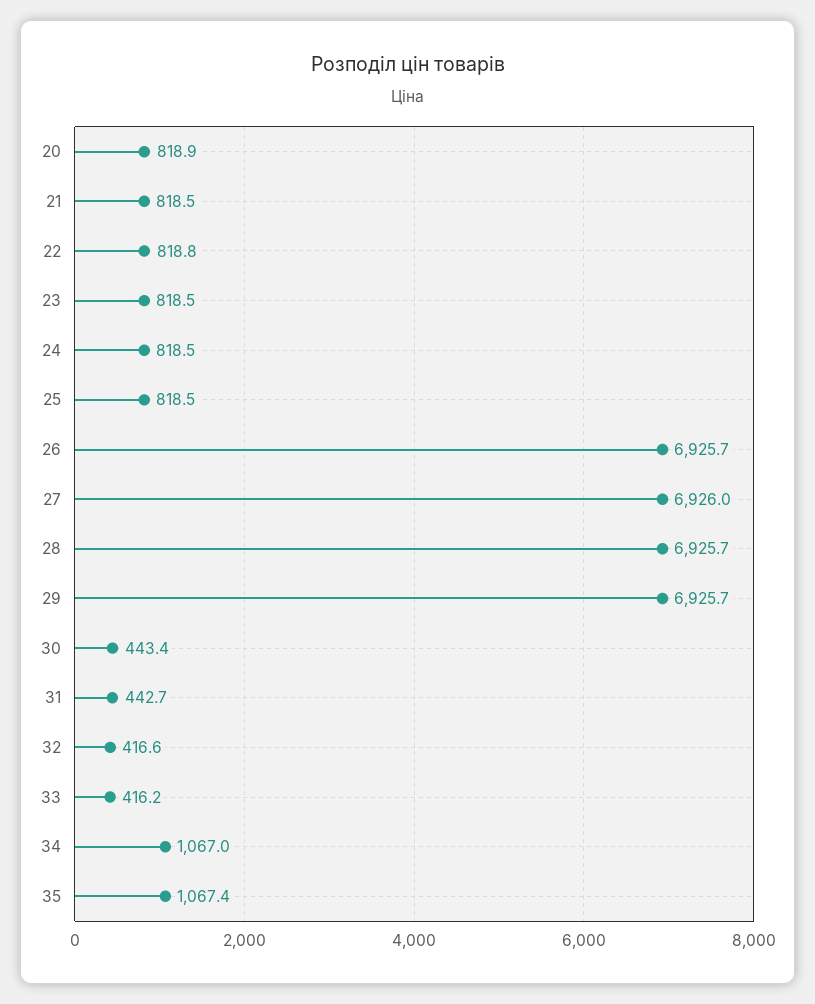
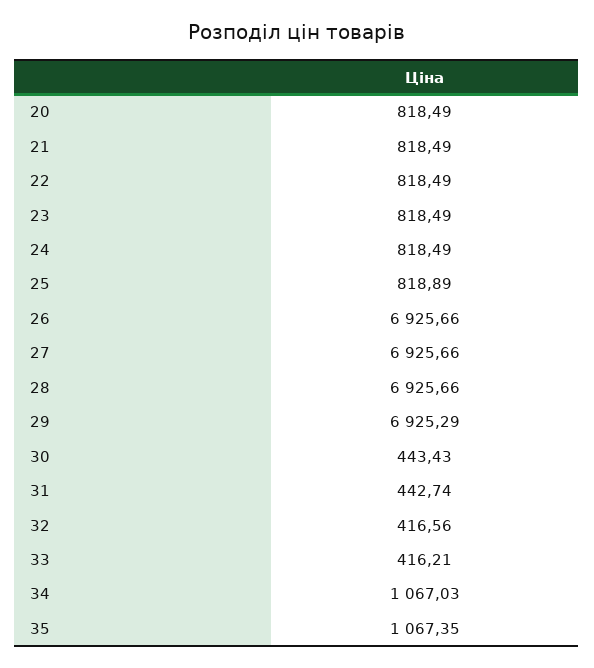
  {
-   "20": 818.9,
+   "20": 818.49,
    "21": 818.49,
-   "22": 818.8,
+   "22": 818.49,
    "23": 818.49,
    "24": 818.49,
-   "25": 818.5,
+   "25": 818.89,
    "26": 6925.66,
-   "27": 6926,
+   "27": 6925.66,
    "28": 6925.66,
-   "29": 6925.7,
+   "29": 6925.29,
    "30": 443.43,
    "31": 442.74,
    "32": 416.56,
    "33": 416.21,
    "34": 1067.03,
    "35": 1067.35
  }

